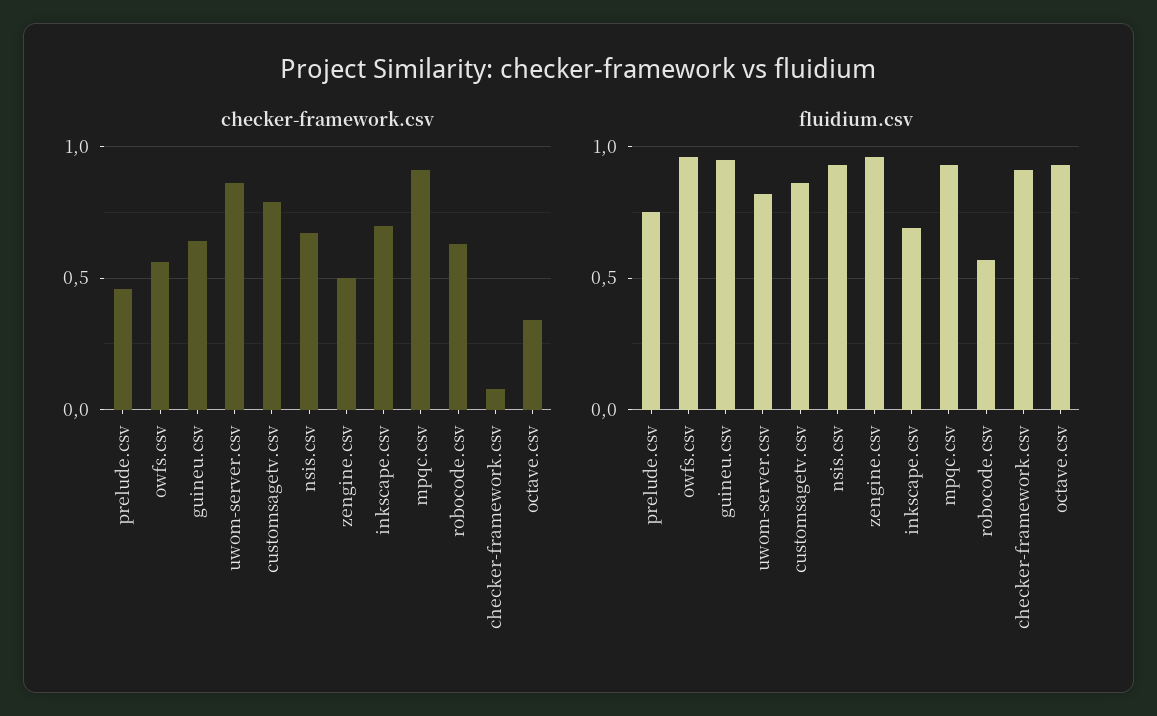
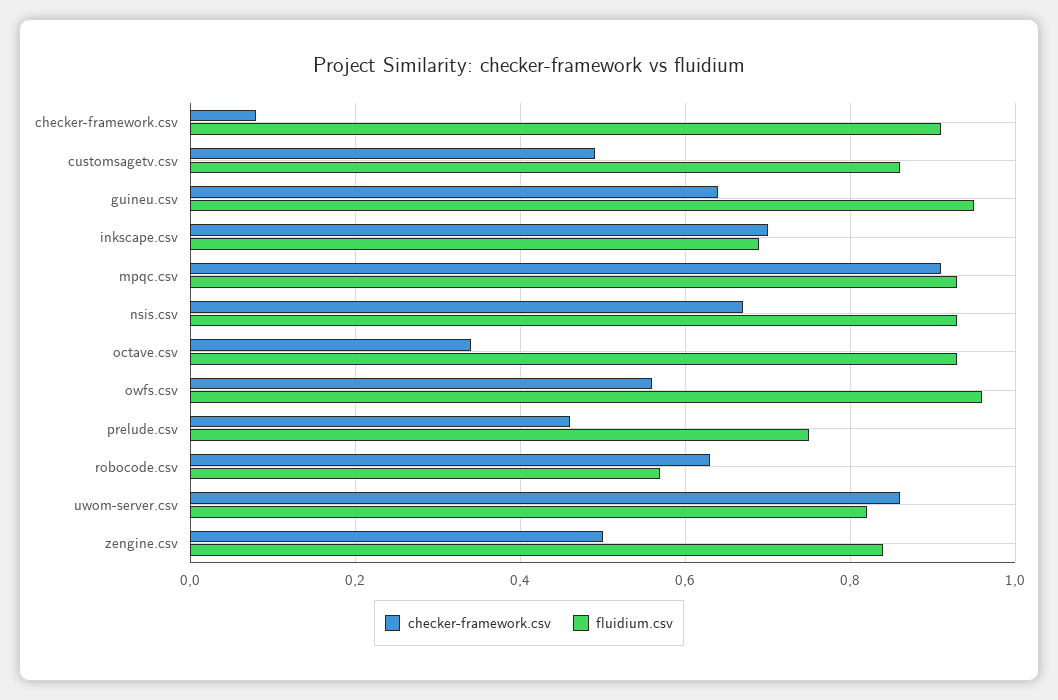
  {
    "checker-framework.csv": {
      "prelude.csv": 0.45,
      "owfs.csv": 0.55,
      "guineu.csv": 0.65,
      "uwom-server.csv": 0.85,
-     "customsagetv.csv": 0.8,
+     "customsagetv.csv": 0.5,
      "nsis.csv": 0.65,
      "zengine.csv": 0.5,
      "inkscape.csv": 0.7,
      "mpqc.csv": 0.9,
      "robocode.csv": 0.65,
      "checker-framework.csv": 0.1,
      "octave.csv": 0.35
    },
    "fluidium.csv": {
      "prelude.csv": 0.75,
      "owfs.csv": 0.95,
      "guineu.csv": 0.95,
      "uwom-server.csv": 0.8,
      "customsagetv.csv": 0.85,
      "nsis.csv": 0.95,
-     "zengine.csv": 0.95,
+     "zengine.csv": 0.85,
      "inkscape.csv": 0.7,
      "mpqc.csv": 0.95,
      "robocode.csv": 0.55,
      "checker-framework.csv": 0.9,
      "octave.csv": 0.95
    }
  }

